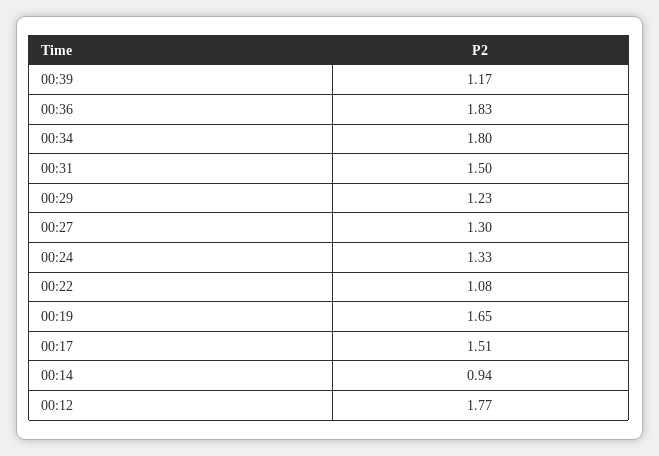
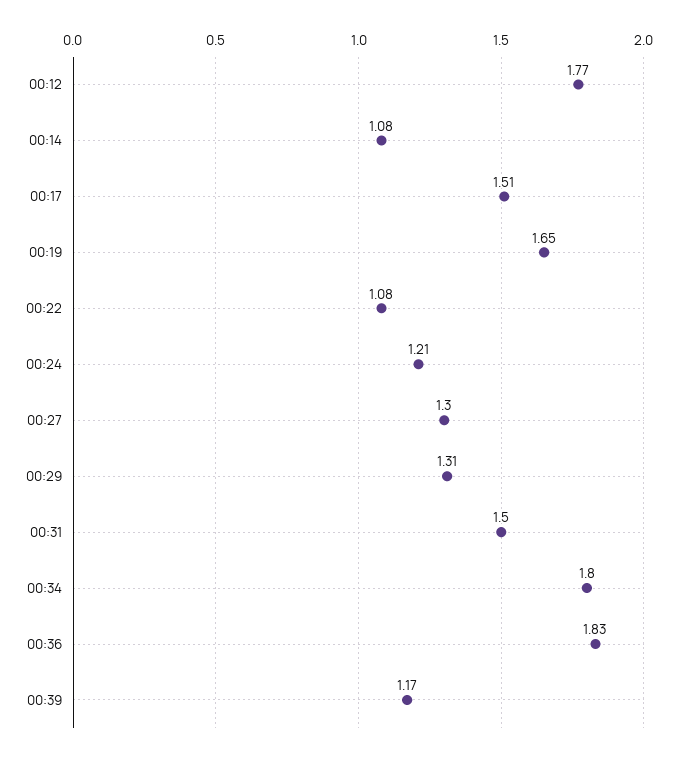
  {
    "00:39": 1.17,
    "00:36": 1.83,
    "00:34": 1.8,
    "00:31": 1.5,
-   "00:29": 1.23,
+   "00:29": 1.31,
    "00:27": 1.3,
-   "00:24": 1.33,
+   "00:24": 1.21,
    "00:22": 1.08,
    "00:19": 1.65,
    "00:17": 1.51,
-   "00:14": 0.94,
+   "00:14": 1.08,
    "00:12": 1.77
  }

